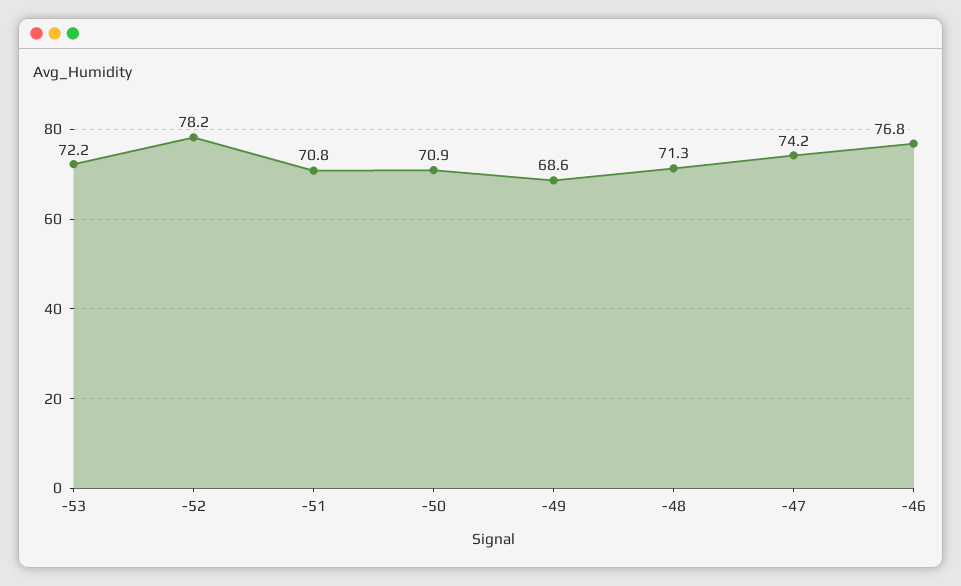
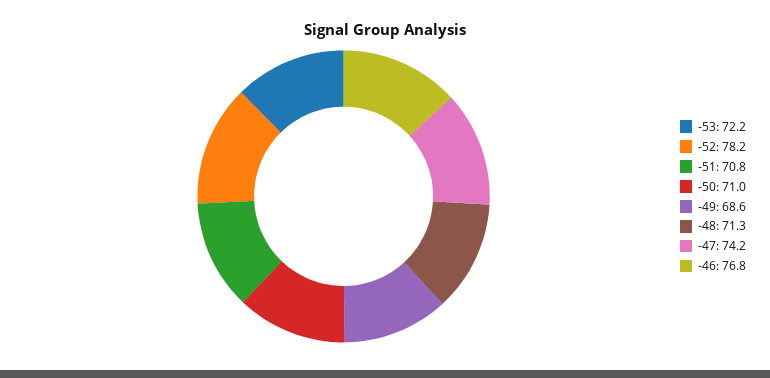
  {
    "-53": 72.2,
    "-52": 78.2,
    "-51": 70.8,
-   "-50": 70.9,
+   "-50": 71,
    "-49": 68.6,
    "-48": 71.3,
    "-47": 74.2,
    "-46": 76.8
  }

